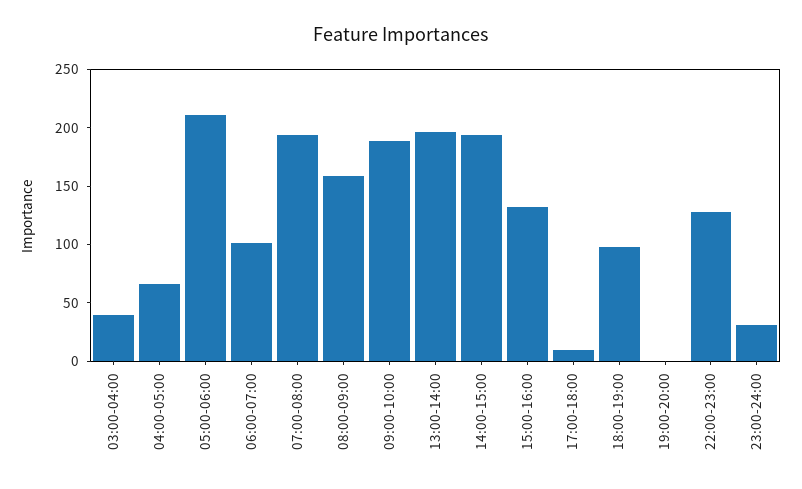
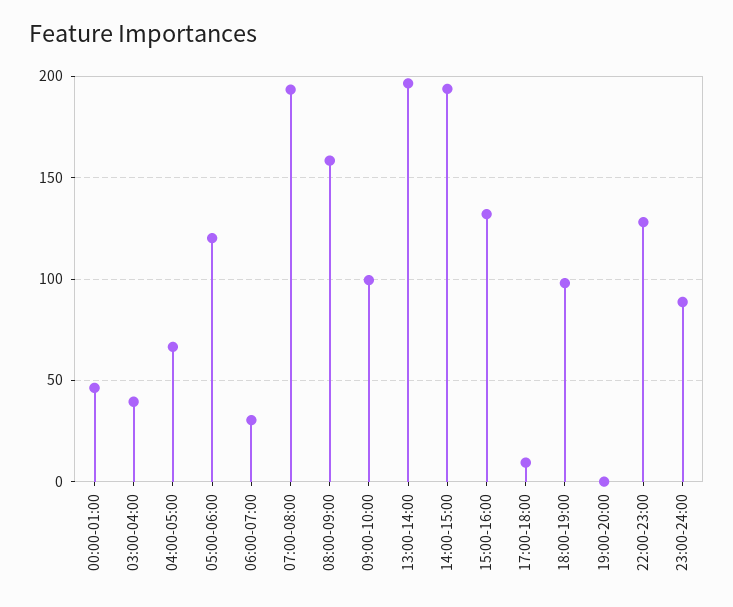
  {
    "03:00-04:00": 40,
    "04:00-05:00": 65,
-   "05:00-06:00": 210,
+   "05:00-06:00": 120,
-   "06:00-07:00": 100,
+   "06:00-07:00": 30,
    "07:00-08:00": 195,
    "08:00-09:00": 160,
-   "09:00-10:00": 190,
+   "09:00-10:00": 100,
    "13:00-14:00": 195,
    "14:00-15:00": 195,
    "15:00-16:00": 130,
    "17:00-18:00": 10,
    "18:00-19:00": 100,
    "19:00-20:00": 0,
    "22:00-23:00": 130,
-   "23:00-24:00": 30
+   "23:00-24:00": 90,
+   "00:00-01:00": 45
  }

